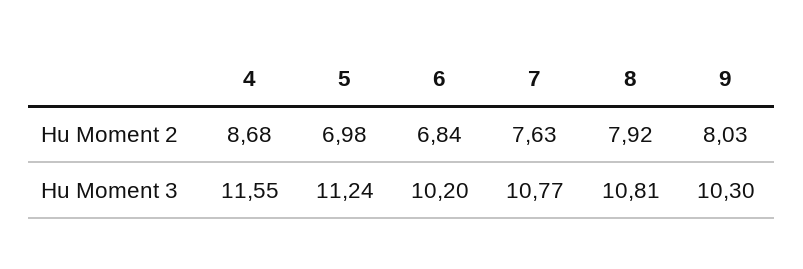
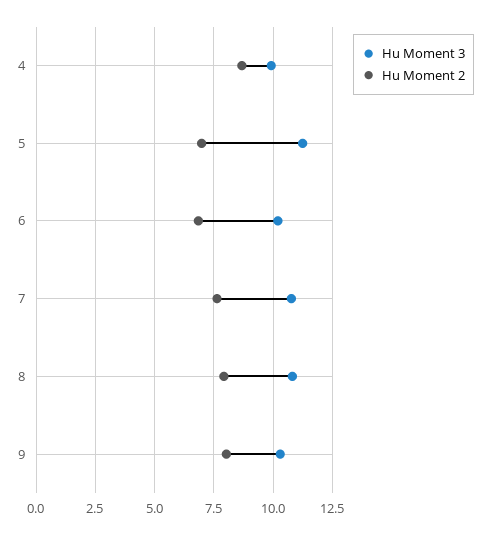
  {
    "Hu Moment 2": {
      "4": 8.68,
      "5": 6.98,
      "6": 6.84,
      "7": 7.63,
      "8": 7.92,
      "9": 8.03
    },
    "Hu Moment 3": {
-     "4": 11.55,
+     "4": 10,
      "5": 11.24,
      "6": 10.2,
      "7": 10.77,
      "8": 10.81,
      "9": 10.3
    }
  }

